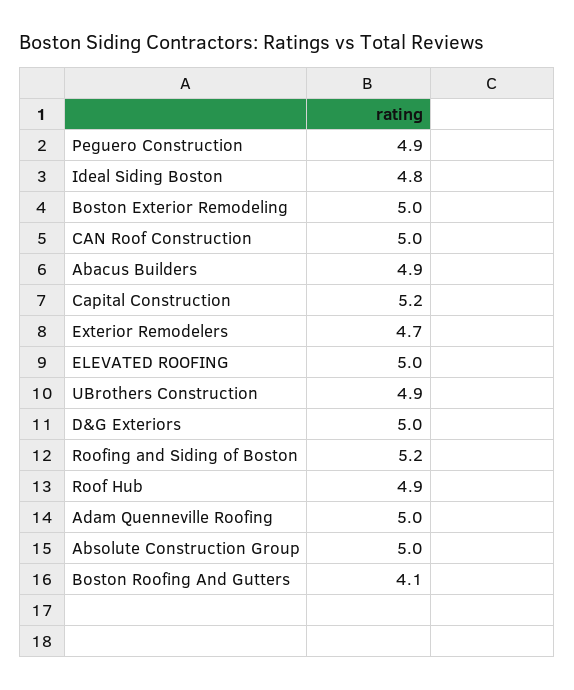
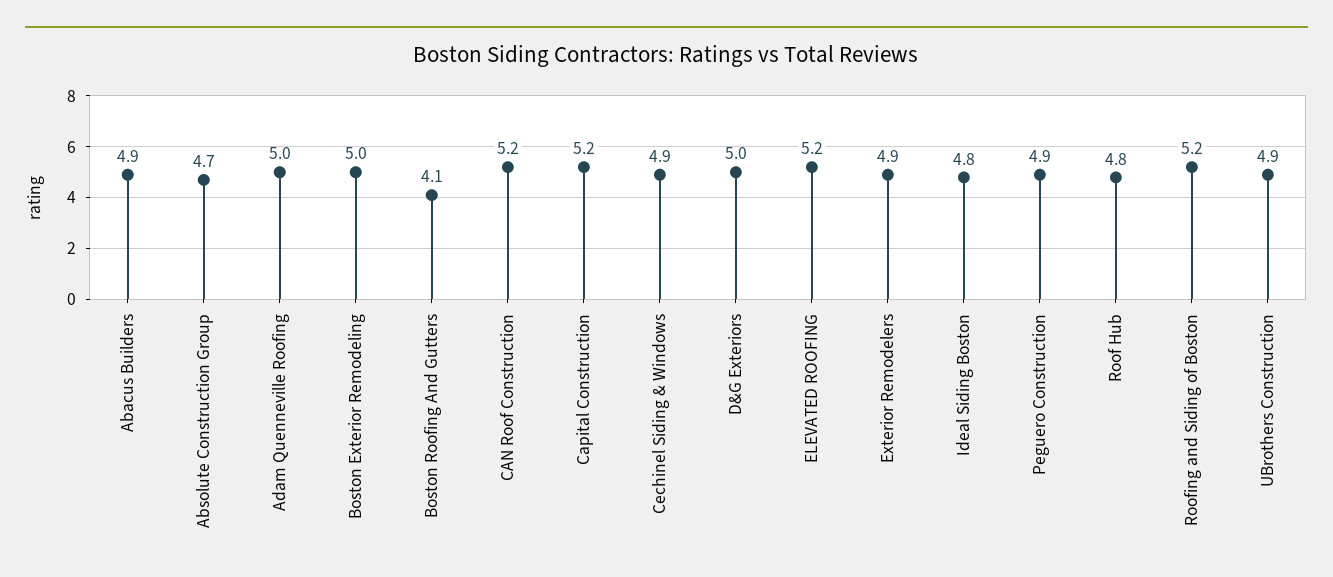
  {
    "Peguero Construction": 4.9,
    "Ideal Siding Boston": 4.8,
    "Boston Exterior Remodeling": 5,
-   "CAN Roof Construction": 5,
+   "CAN Roof Construction": 5.2,
    "Abacus Builders": 4.9,
    "Capital Construction": 5.2,
-   "Exterior Remodelers": 4.7,
+   "Exterior Remodelers": 4.9,
-   "ELEVATED ROOFING": 5,
+   "ELEVATED ROOFING": 5.2,
    "UBrothers Construction": 4.9,
    "D&G Exteriors": 5,
    "Roofing and Siding of Boston": 5.2,
-   "Roof Hub": 4.9,
+   "Roof Hub": 4.8,
    "Adam Quenneville Roofing": 5,
-   "Absolute Construction Group": 5,
+   "Absolute Construction Group": 4.7,
-   "Boston Roofing And Gutters": 4.1
+   "Boston Roofing And Gutters": 4.1,
+   "Cechinel Siding & Windows": 4.9
  }

